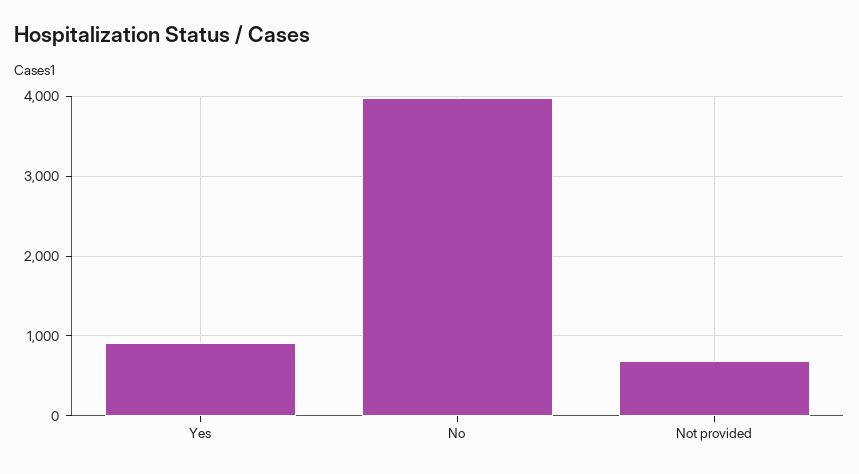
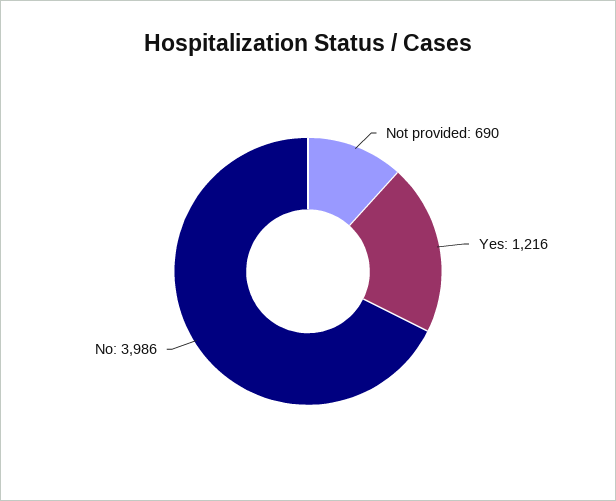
  {
-   "Yes": 900,
+   "Yes": 1216,
    "No": 3986,
    "Not provided": 690
  }

